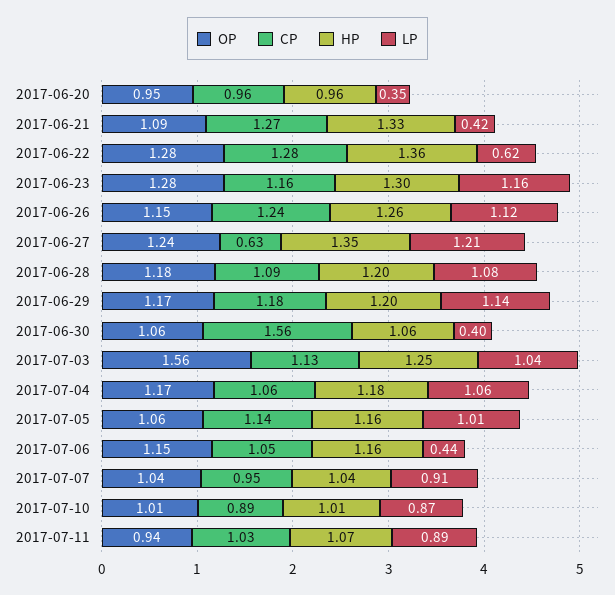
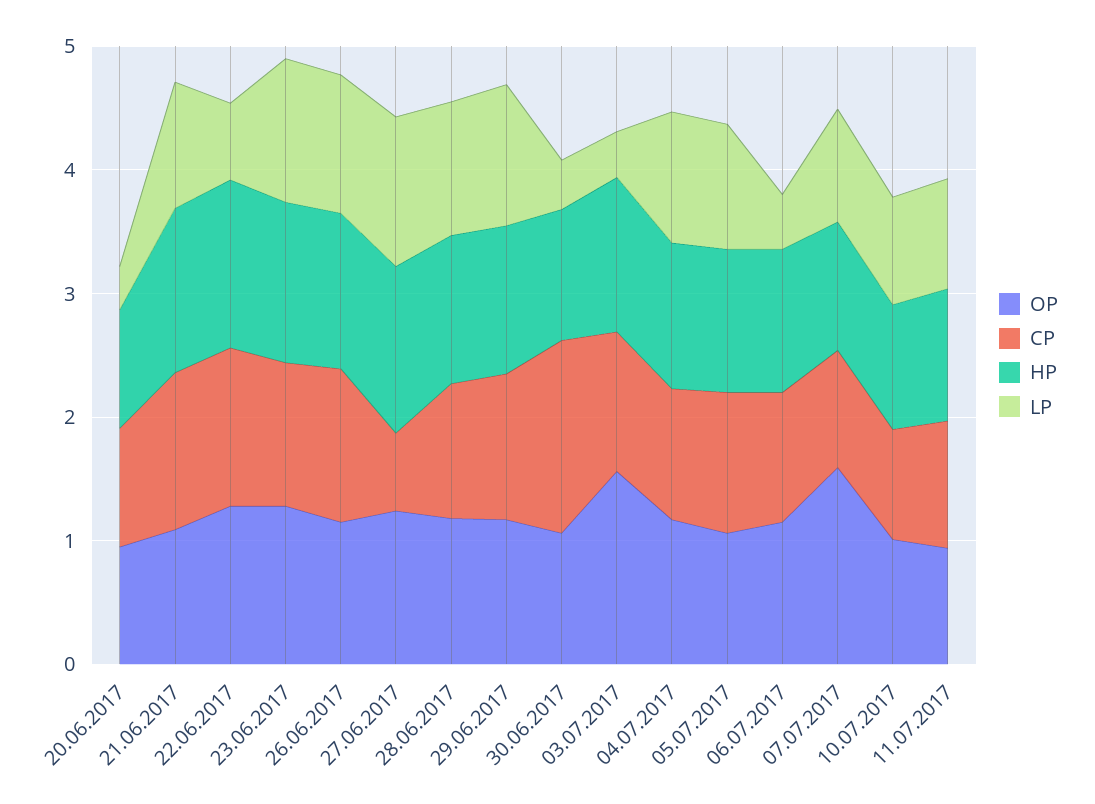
  {
    "OP": {
      "2017-06-20": 0.95,
      "2017-06-21": 1.09,
      "2017-06-22": 1.28,
      "2017-06-23": 1.28,
      "2017-06-26": 1.15,
      "2017-06-27": 1.24,
      "2017-06-28": 1.18,
      "2017-06-29": 1.17,
      "2017-06-30": 1.06,
      "2017-07-03": 1.56,
      "2017-07-04": 1.17,
      "2017-07-05": 1.06,
      "2017-07-06": 1.15,
-     "2017-07-07": 1.04,
+     "2017-07-07": 1.6,
      "2017-07-10": 1.01,
      "2017-07-11": 0.94
    },
    "CP": {
      "2017-06-20": 0.96,
      "2017-06-21": 1.27,
      "2017-06-22": 1.28,
      "2017-06-23": 1.16,
      "2017-06-26": 1.24,
      "2017-06-27": 0.63,
      "2017-06-28": 1.09,
      "2017-06-29": 1.18,
      "2017-06-30": 1.56,
      "2017-07-03": 1.13,
      "2017-07-04": 1.06,
      "2017-07-05": 1.14,
      "2017-07-06": 1.05,
      "2017-07-07": 0.95,
      "2017-07-10": 0.89,
      "2017-07-11": 1.03
    },
    "HP": {
      "2017-06-20": 0.96,
      "2017-06-21": 1.33,
      "2017-06-22": 1.36,
      "2017-06-23": 1.3,
      "2017-06-26": 1.26,
      "2017-06-27": 1.35,
      "2017-06-28": 1.2,
      "2017-06-29": 1.2,
      "2017-06-30": 1.06,
      "2017-07-03": 1.25,
      "2017-07-04": 1.18,
      "2017-07-05": 1.16,
      "2017-07-06": 1.16,
      "2017-07-07": 1.04,
      "2017-07-10": 1.01,
      "2017-07-11": 1.07
    },
    "LP": {
      "2017-06-20": 0.35,
-     "2017-06-21": 0.42,
+     "2017-06-21": 1,
      "2017-06-22": 0.62,
      "2017-06-23": 1.16,
      "2017-06-26": 1.12,
      "2017-06-27": 1.21,
      "2017-06-28": 1.08,
      "2017-06-29": 1.14,
      "2017-06-30": 0.4,
-     "2017-07-03": 1.04,
+     "2017-07-03": 0.4,
      "2017-07-04": 1.06,
      "2017-07-05": 1.01,
      "2017-07-06": 0.44,
      "2017-07-07": 0.91,
      "2017-07-10": 0.87,
      "2017-07-11": 0.89
    }
  }

